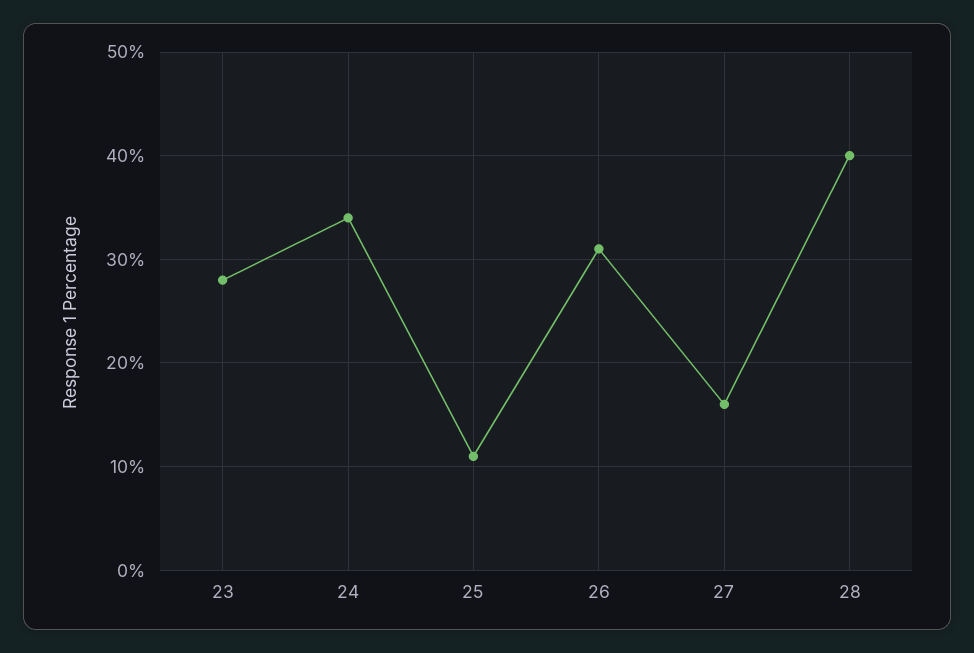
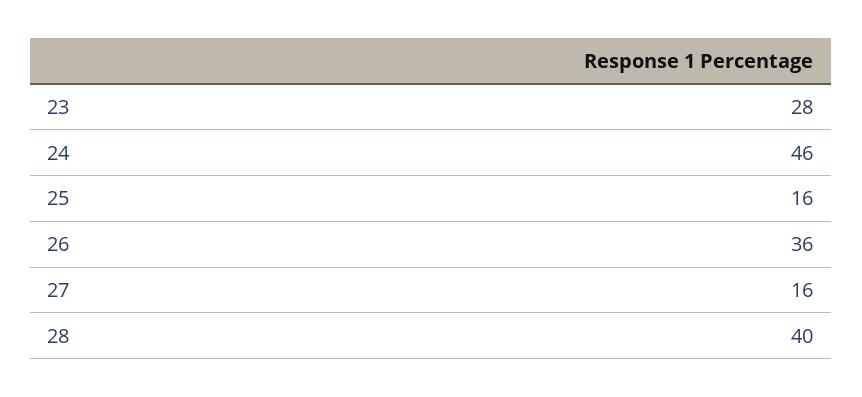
  {
    "23": 28,
-   "24": 34,
+   "24": 46,
-   "25": 11,
+   "25": 16,
-   "26": 31,
+   "26": 36,
    "27": 16,
    "28": 40
  }

